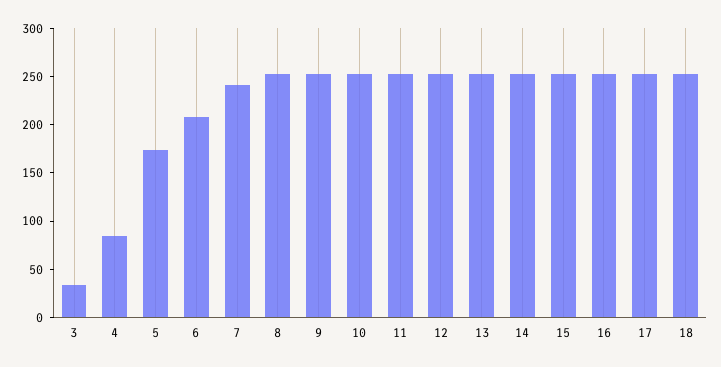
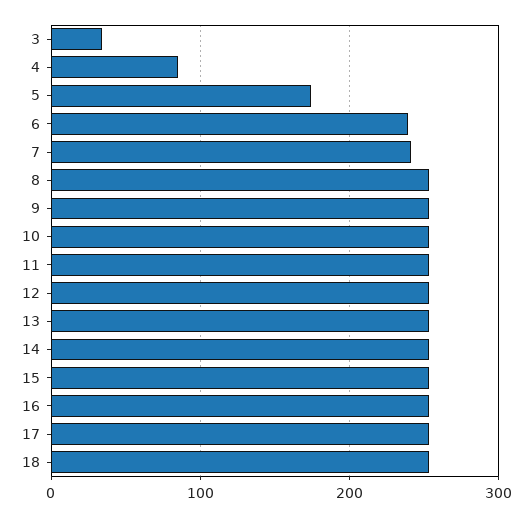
  {
    "3": 30,
    "4": 90,
    "5": 170,
-   "6": 210,
+   "6": 240,
    "7": 240,
    "8": 250,
    "9": 250,
    "10": 250,
    "11": 250,
    "12": 250,
    "13": 250,
    "14": 250,
    "15": 250,
    "16": 250,
    "17": 250,
    "18": 250
  }

